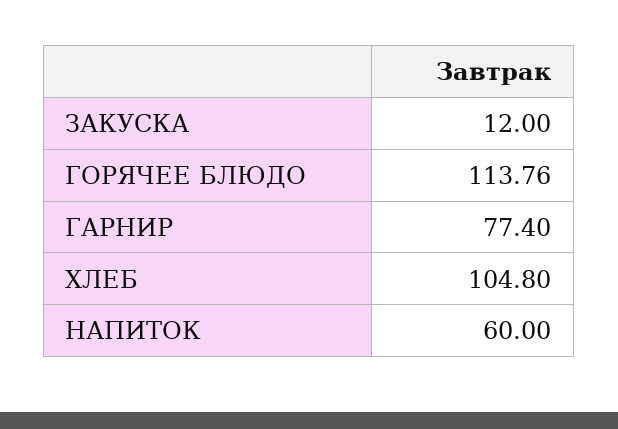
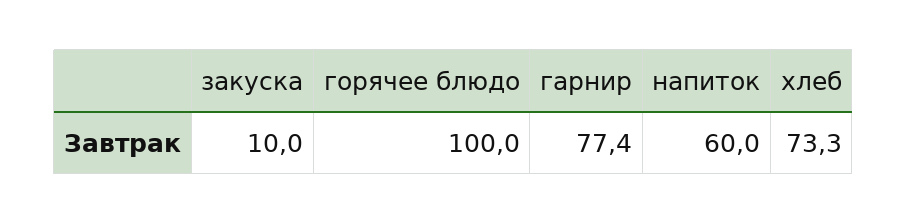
  {
-   "ЗАКУСКА": 12,
+   "ЗАКУСКА": 10,
-   "ГОРЯЧЕЕ БЛЮДО": 113.76,
+   "ГОРЯЧЕЕ БЛЮДО": 100,
    "ГАРНИР": 77.4,
-   "ХЛЕБ": 104.8,
+   "ХЛЕБ": 73.3,
    "НАПИТОК": 60
  }

